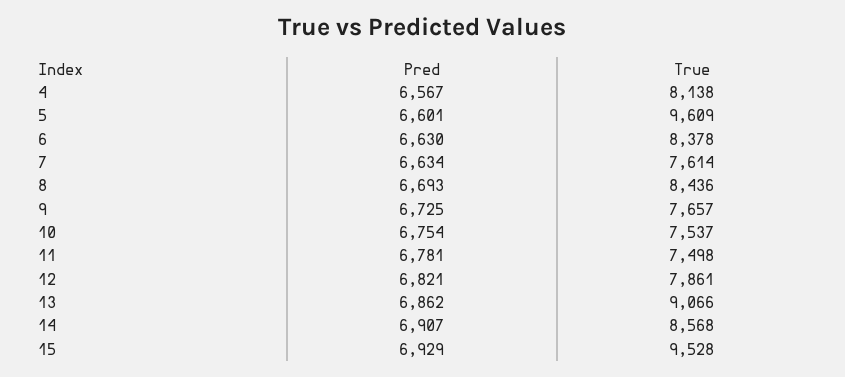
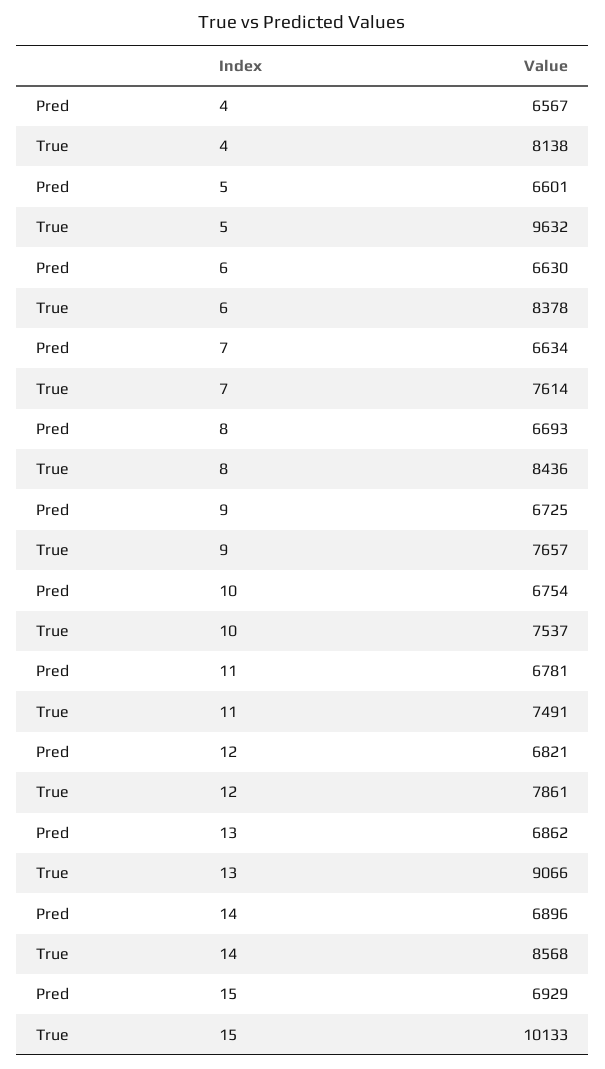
  {
    "Pred": {
      "4": 6567,
      "5": 6601,
      "6": 6630,
      "7": 6634,
      "8": 6693,
      "9": 6725,
      "10": 6754,
      "11": 6781,
      "12": 6821,
      "13": 6862,
-     "14": 6907,
+     "14": 6896,
      "15": 6929
    },
    "True": {
      "4": 8138,
-     "5": 9609,
+     "5": 9632,
      "6": 8378,
      "7": 7614,
      "8": 8436,
      "9": 7657,
      "10": 7537,
-     "11": 7498,
+     "11": 7491,
      "12": 7861,
      "13": 9066,
      "14": 8568,
-     "15": 9528
+     "15": 10133
    }
  }

